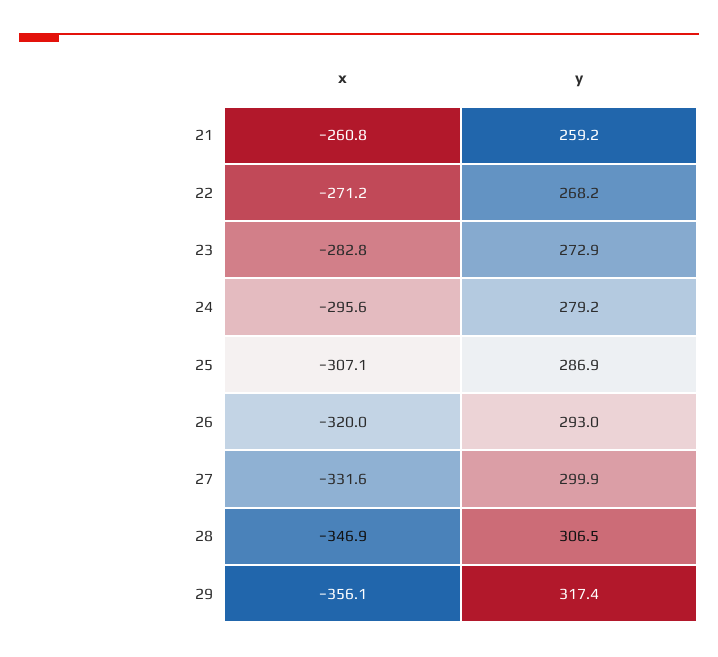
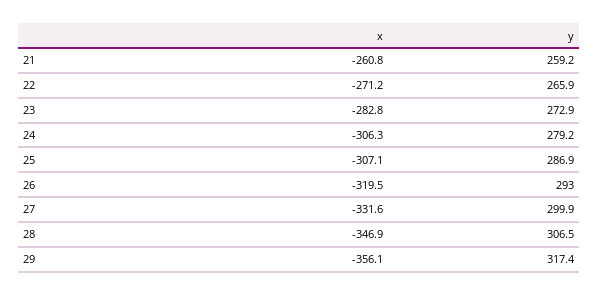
  {
    "x": {
      "21": -260.8,
      "22": -271.2,
      "23": -282.8,
-     "24": -295.6,
+     "24": -306.3,
      "25": -307.1,
-     "26": -320,
+     "26": -319.5,
      "27": -331.6,
      "28": -346.9,
      "29": -356.1
    },
    "y": {
      "21": 259.2,
-     "22": 268.2,
+     "22": 265.9,
      "23": 272.9,
      "24": 279.2,
      "25": 286.9,
      "26": 293,
      "27": 299.9,
      "28": 306.5,
      "29": 317.4
    }
  }

